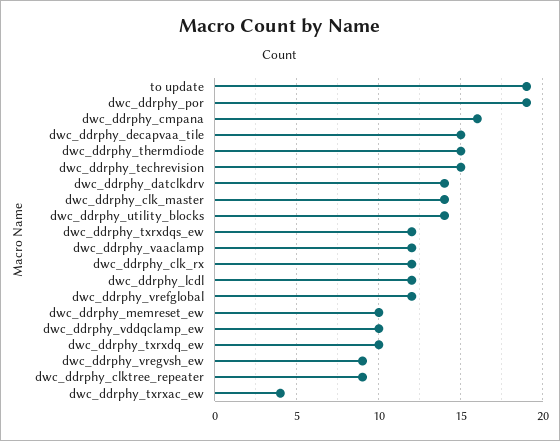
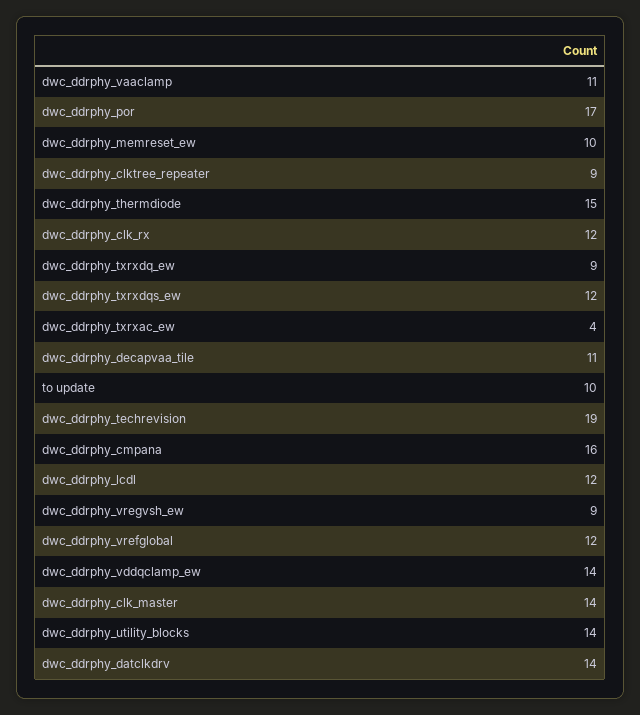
  {
-   "to update": 19,
+   "to update": 10,
-   "dwc_ddrphy_por": 19,
+   "dwc_ddrphy_por": 17,
    "dwc_ddrphy_cmpana": 16,
-   "dwc_ddrphy_decapvaa_tile": 15,
+   "dwc_ddrphy_decapvaa_tile": 11,
    "dwc_ddrphy_thermdiode": 15,
-   "dwc_ddrphy_techrevision": 15,
+   "dwc_ddrphy_techrevision": 19,
    "dwc_ddrphy_datclkdrv": 14,
    "dwc_ddrphy_clk_master": 14,
    "dwc_ddrphy_utility_blocks": 14,
    "dwc_ddrphy_txrxdqs_ew": 12,
-   "dwc_ddrphy_vaaclamp": 12,
+   "dwc_ddrphy_vaaclamp": 11,
    "dwc_ddrphy_clk_rx": 12,
    "dwc_ddrphy_lcdl": 12,
    "dwc_ddrphy_vrefglobal": 12,
    "dwc_ddrphy_memreset_ew": 10,
-   "dwc_ddrphy_vddqclamp_ew": 10,
+   "dwc_ddrphy_vddqclamp_ew": 14,
-   "dwc_ddrphy_txrxdq_ew": 10,
+   "dwc_ddrphy_txrxdq_ew": 9,
    "dwc_ddrphy_vregvsh_ew": 9,
    "dwc_ddrphy_clktree_repeater": 9,
    "dwc_ddrphy_txrxac_ew": 4
  }

